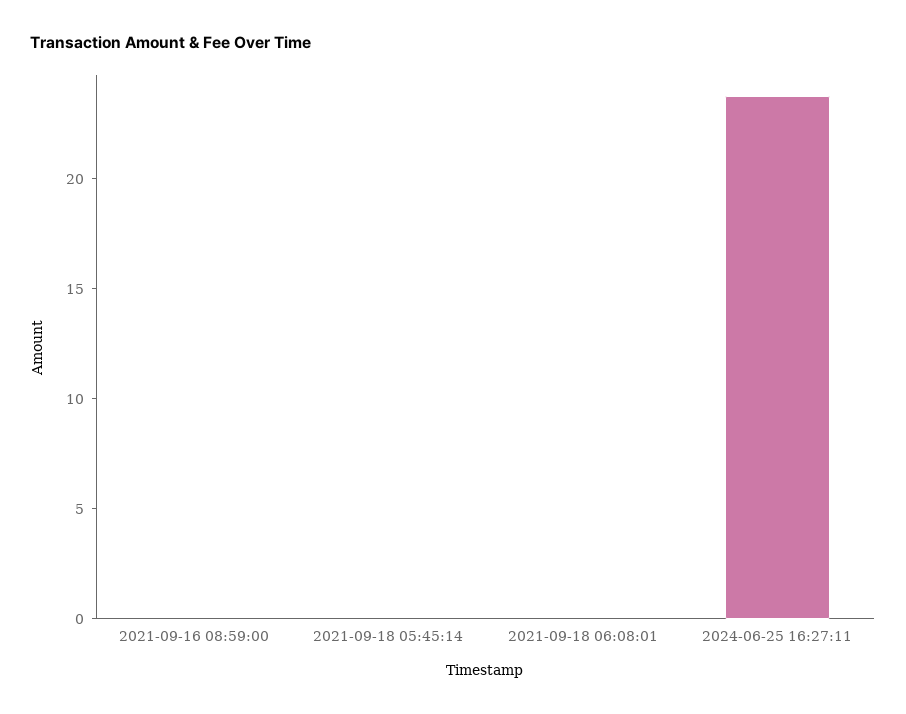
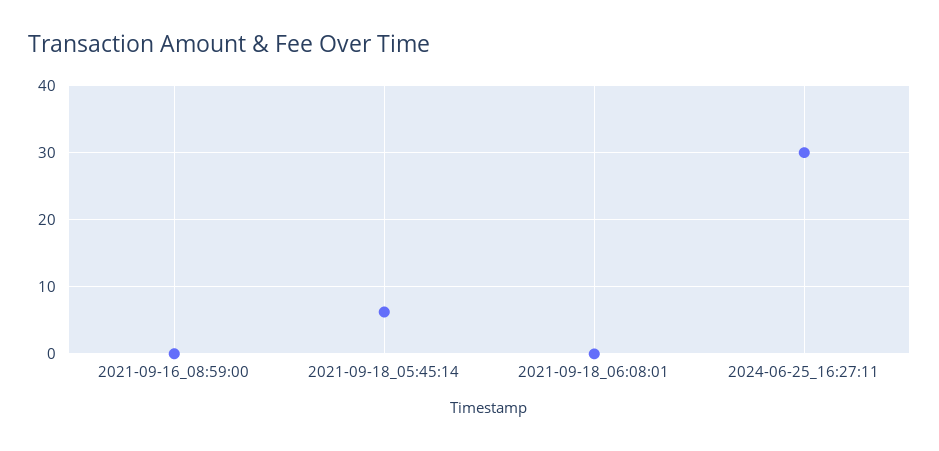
  {
    "2021-09-16 08:59:00": 0,
-   "2021-09-18 05:45:14": 0,
+   "2021-09-18 05:45:14": 6,
    "2021-09-18 06:08:01": 0,
-   "2024-06-25 16:27:11": 24
+   "2024-06-25 16:27:11": 30
  }

